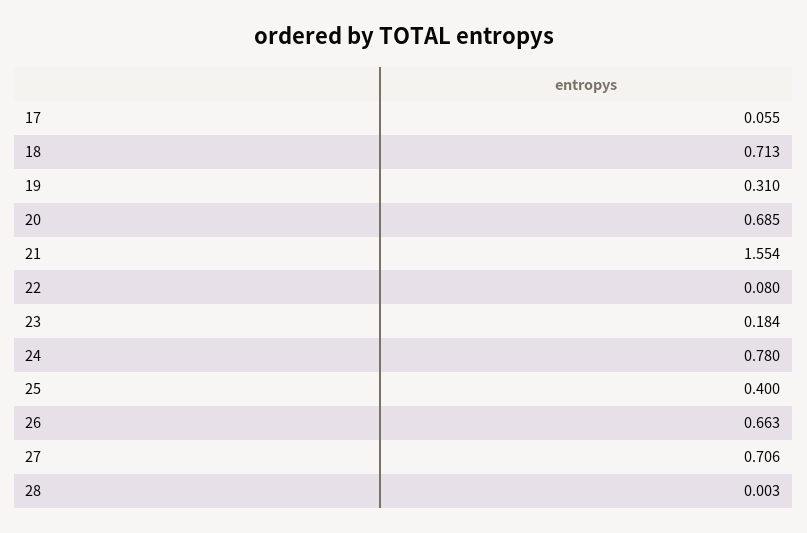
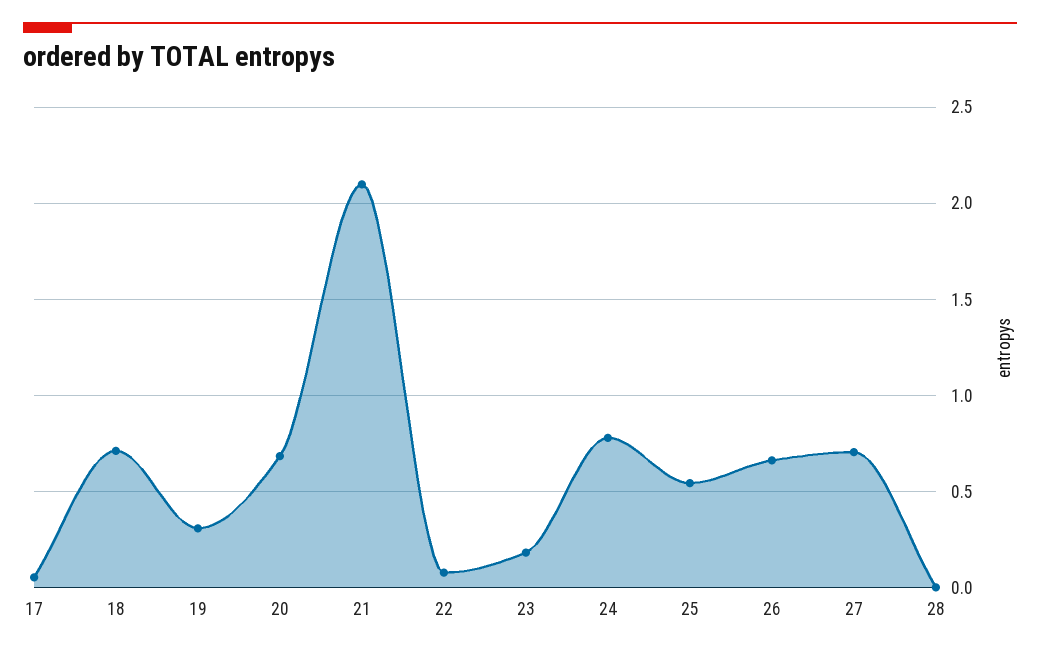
  {
    "17": 0.055,
    "18": 0.713,
    "19": 0.31,
    "20": 0.685,
-   "21": 1.554,
+   "21": 2.1,
    "22": 0.08,
    "23": 0.184,
    "24": 0.78,
-   "25": 0.4,
+   "25": 0.55,
    "26": 0.663,
    "27": 0.706,
    "28": 0.003
  }

